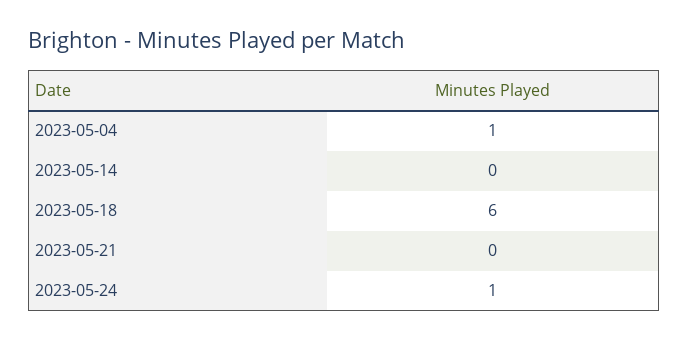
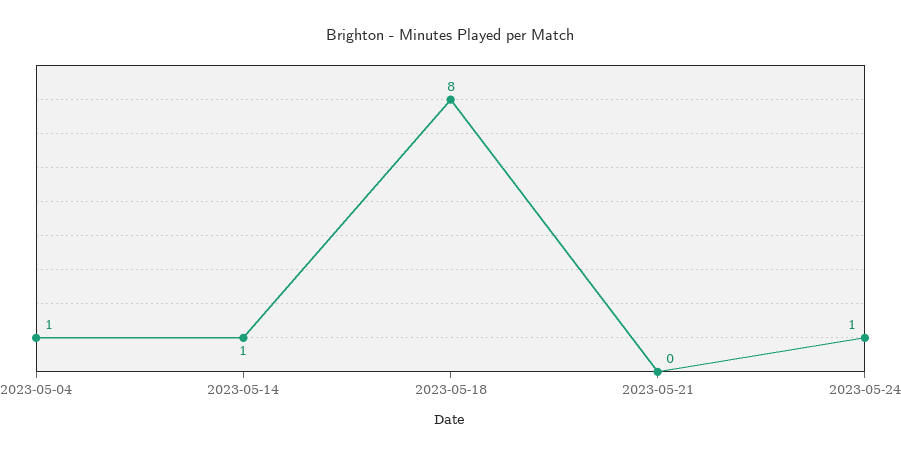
  {
    "2023-05-04": 1,
-   "2023-05-14": 0,
+   "2023-05-14": 1,
-   "2023-05-18": 6,
+   "2023-05-18": 8,
    "2023-05-21": 0,
    "2023-05-24": 1
  }

